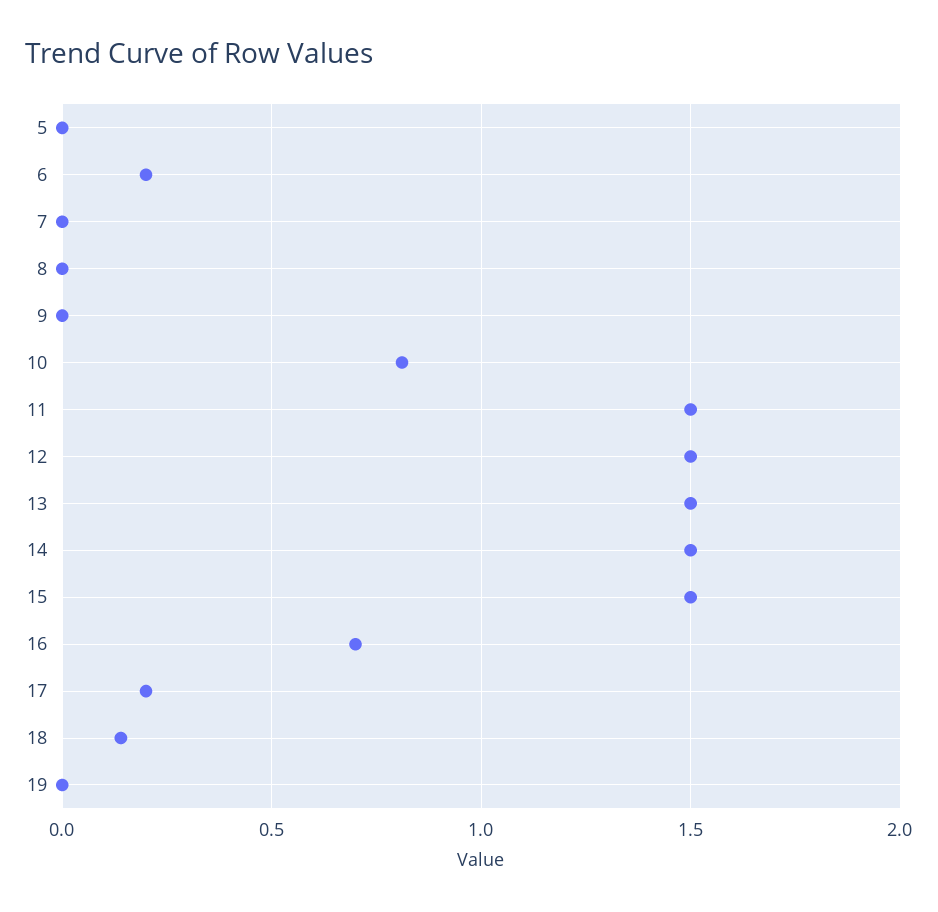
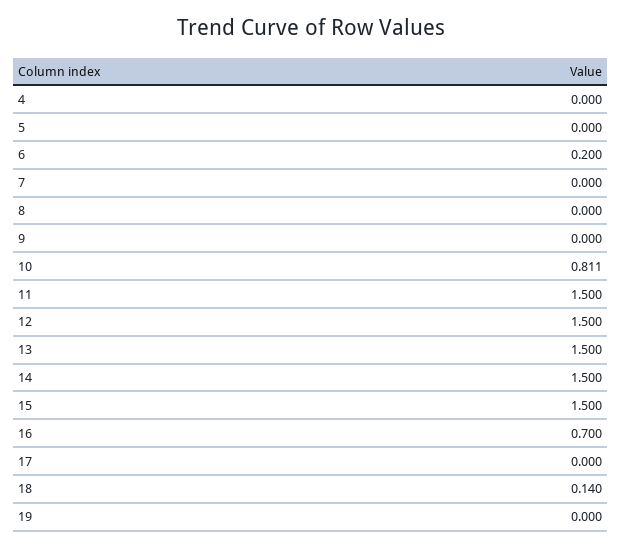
  {
    "5": 0,
    "6": 0.2,
    "7": 0,
    "8": 0,
    "9": 0,
    "10": 0.811,
    "11": 1.5,
    "12": 1.5,
    "13": 1.5,
    "14": 1.5,
    "15": 1.5,
    "16": 0.7,
-   "17": 0.2,
+   "17": 0,
    "18": 0.14,
-   "19": 0
+   "19": 0,
+   "4": 0
  }

